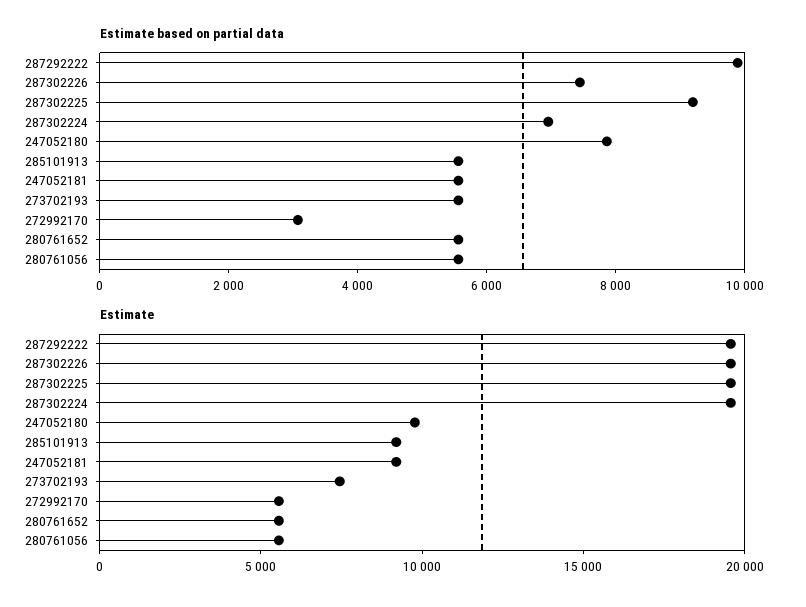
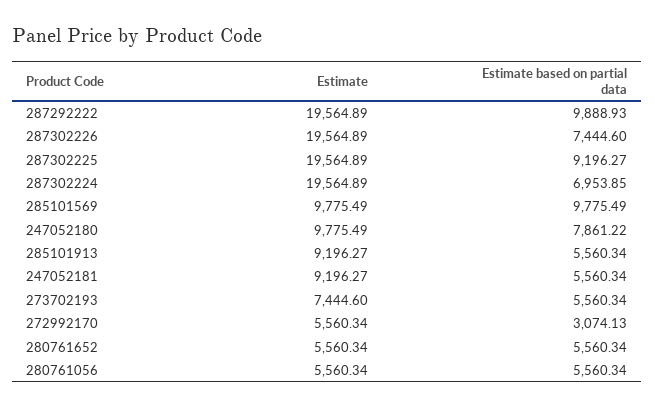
  {
    "Estimate based on partial data": {
      "287292222": 9888.93,
      "287302226": 7444.6,
      "287302225": 9196.27,
      "287302224": 6953.85,
      "247052180": 7861.22,
      "285101913": 5560.34,
      "247052181": 5560.34,
      "273702193": 5560.34,
      "272992170": 3074.13,
      "280761652": 5560.34,
-     "280761056": 5560.34
+     "280761056": 5560.34,
+     "285101569": 9775.49
    },
    "Estimate": {
      "287292222": 19564.89,
      "287302226": 19564.89,
      "287302225": 19564.89,
      "287302224": 19564.89,
      "247052180": 9775.49,
      "285101913": 9196.27,
      "247052181": 9196.27,
      "273702193": 7444.6,
      "272992170": 5560.34,
      "280761652": 5560.34,
-     "280761056": 5560.34
+     "280761056": 5560.34,
+     "285101569": 9775.49
    }
  }

